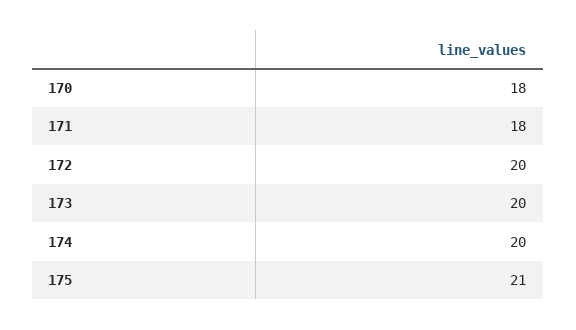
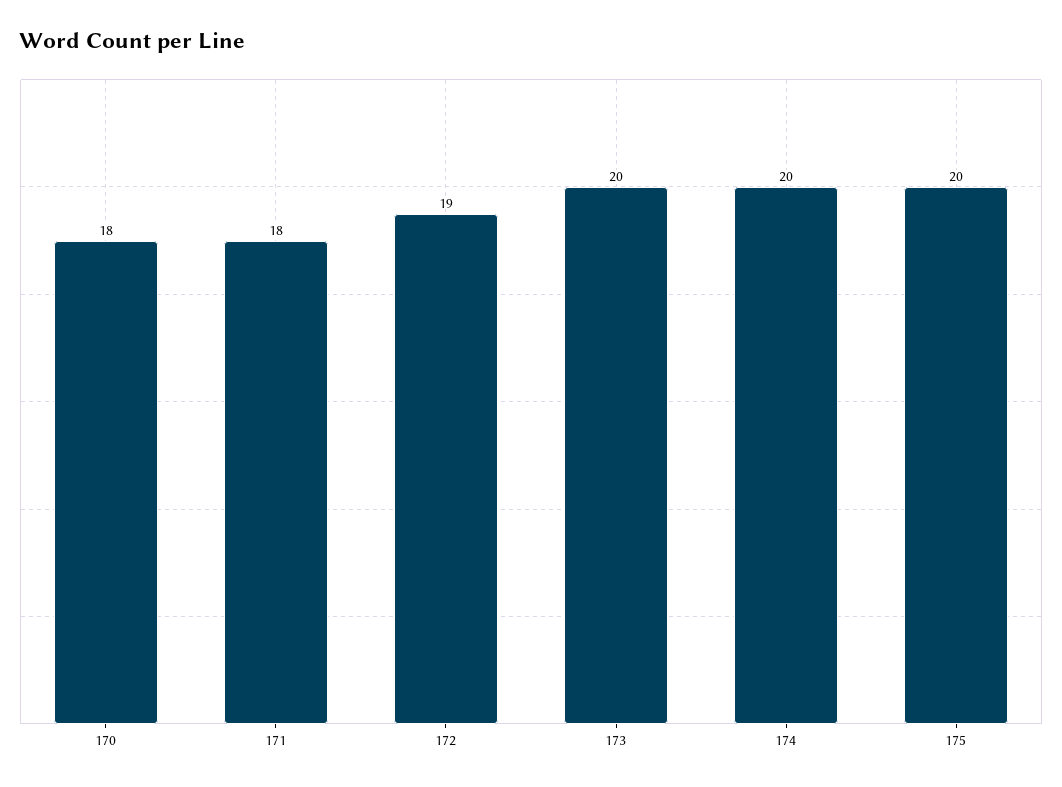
  {
    "170": 18,
    "171": 18,
-   "172": 20,
+   "172": 19,
    "173": 20,
    "174": 20,
-   "175": 21
+   "175": 20
  }

